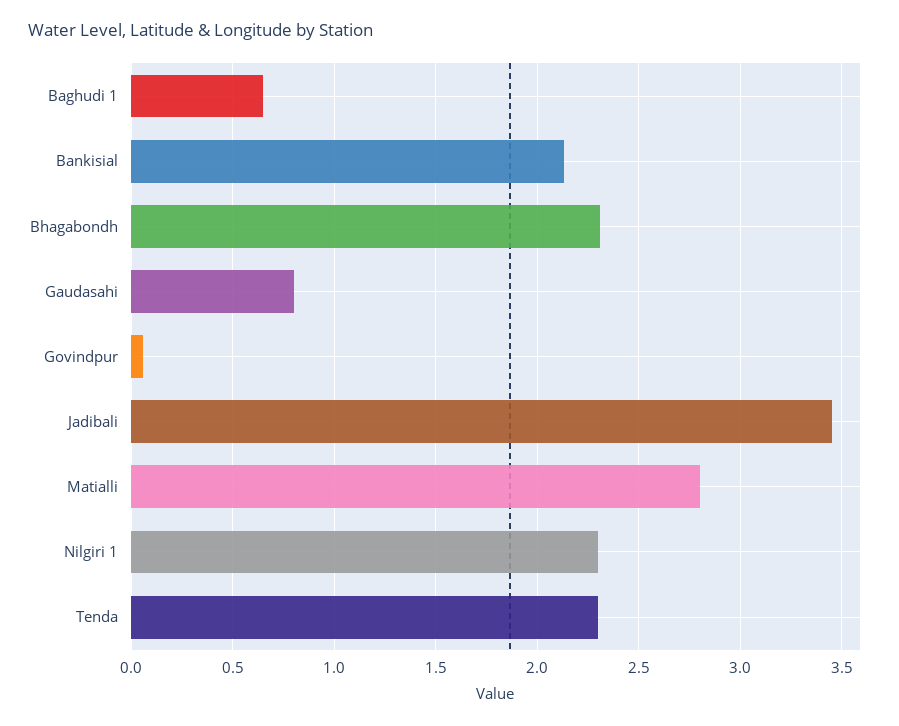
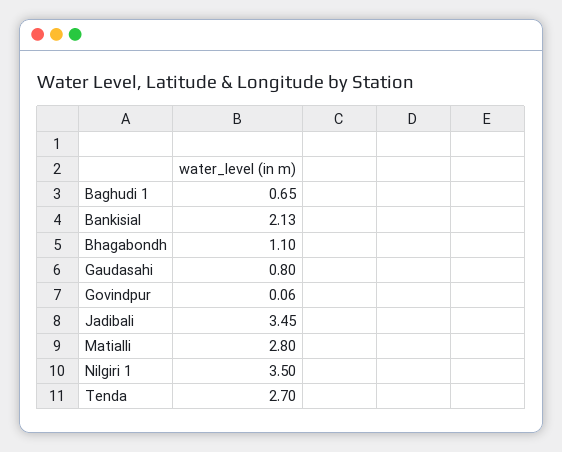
  {
    "Baghudi 1": 0.65,
    "Bankisial": 2.13,
-   "Bhagabondh": 2.3,
+   "Bhagabondh": 1.1,
    "Gaudasahi": 0.8,
    "Govindpur": 0.06,
    "Jadibali": 3.45,
    "Matialli": 2.8,
-   "Nilgiri 1": 2.3,
+   "Nilgiri 1": 3.5,
-   "Tenda": 2.3
+   "Tenda": 2.7
  }

